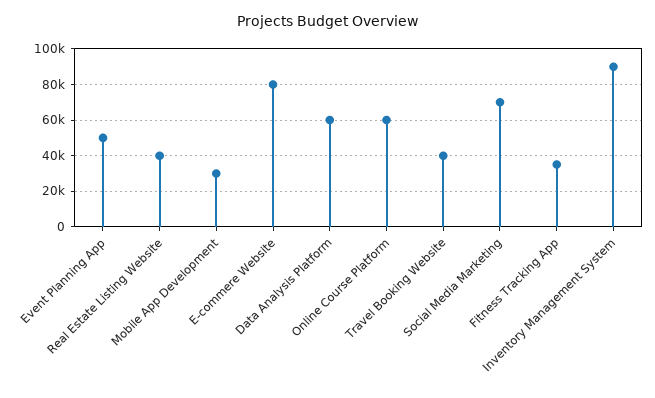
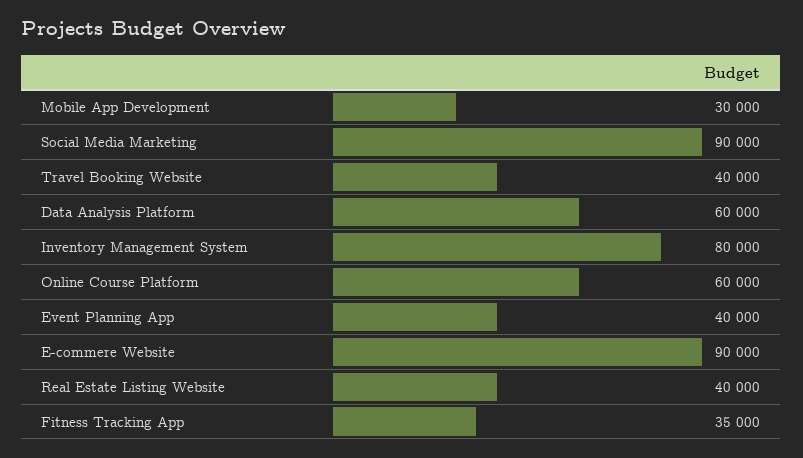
  {
-   "Event Planning App": 50000,
+   "Event Planning App": 40000,
    "Real Estate Listing Website": 40000,
    "Mobile App Development": 30000,
-   "E-commere Website": 80000,
+   "E-commere Website": 90000,
    "Data Analysis Platform": 60000,
    "Online Course Platform": 60000,
    "Travel Booking Website": 40000,
-   "Social Media Marketing": 70000,
+   "Social Media Marketing": 90000,
    "Fitness Tracking App": 35000,
-   "Inventory Management System": 90000
+   "Inventory Management System": 80000
  }

